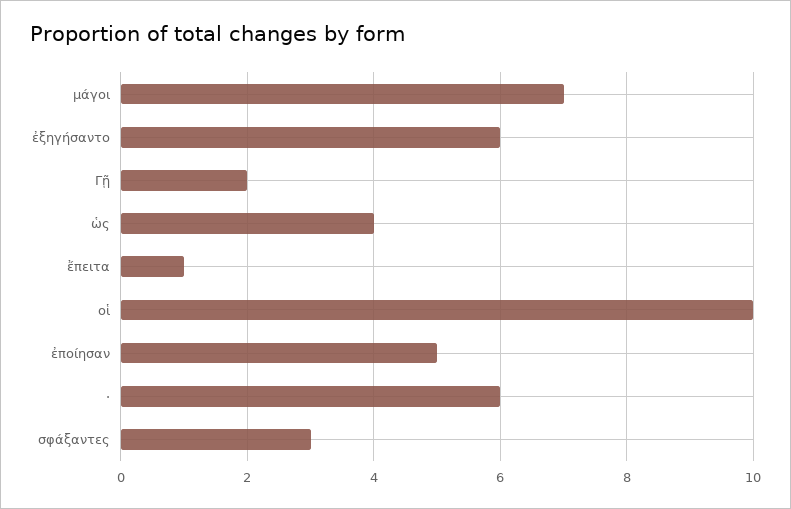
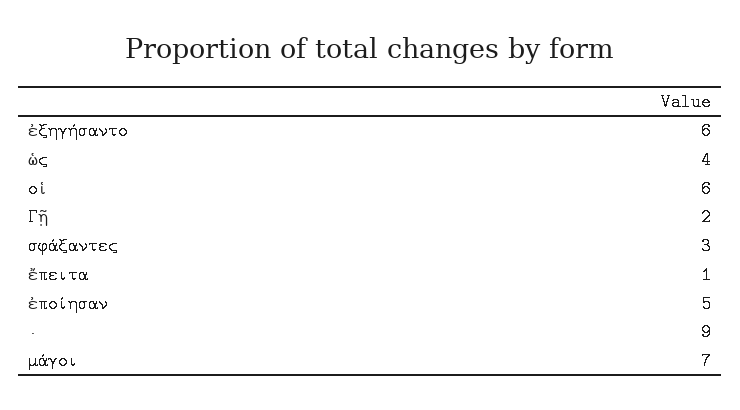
  {
    "μάγοι": 7,
    "ἐξηγήσαντο": 6,
    "Γῇ": 2,
    "ὡς": 4,
    "ἔπειτα": 1,
-   "οἱ": 10,
+   "οἱ": 6,
    "ἐποίησαν": 5,
-   "·": 6,
+   "·": 9,
    "σφάξαντες": 3
  }

